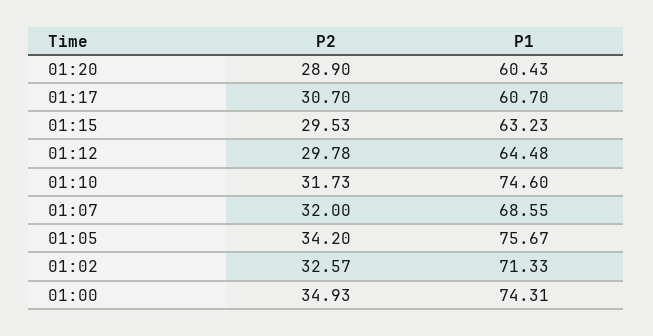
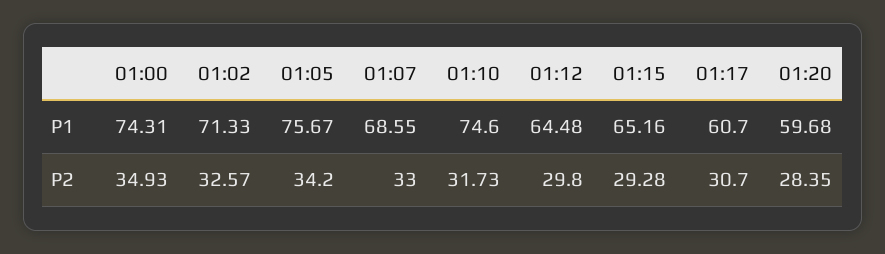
  {
    "P2": {
-     "01:20": 28.9,
+     "01:20": 28.35,
      "01:17": 30.7,
-     "01:15": 29.53,
+     "01:15": 29.28,
-     "01:12": 29.78,
+     "01:12": 29.8,
      "01:10": 31.73,
-     "01:07": 32,
+     "01:07": 33,
      "01:05": 34.2,
      "01:02": 32.57,
      "01:00": 34.93
    },
    "P1": {
-     "01:20": 60.43,
+     "01:20": 59.68,
      "01:17": 60.7,
-     "01:15": 63.23,
+     "01:15": 65.16,
      "01:12": 64.48,
      "01:10": 74.6,
      "01:07": 68.55,
      "01:05": 75.67,
      "01:02": 71.33,
      "01:00": 74.31
    }
  }

